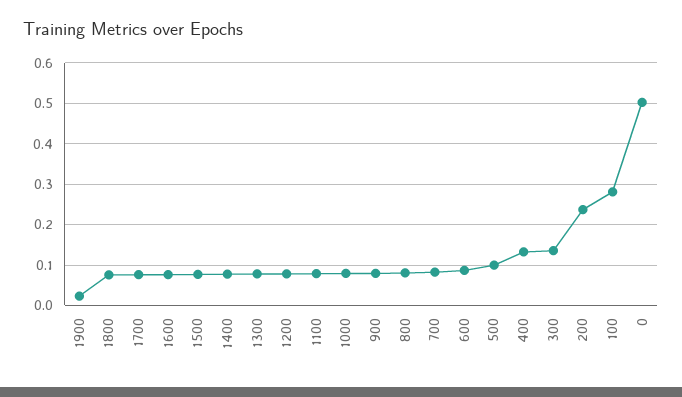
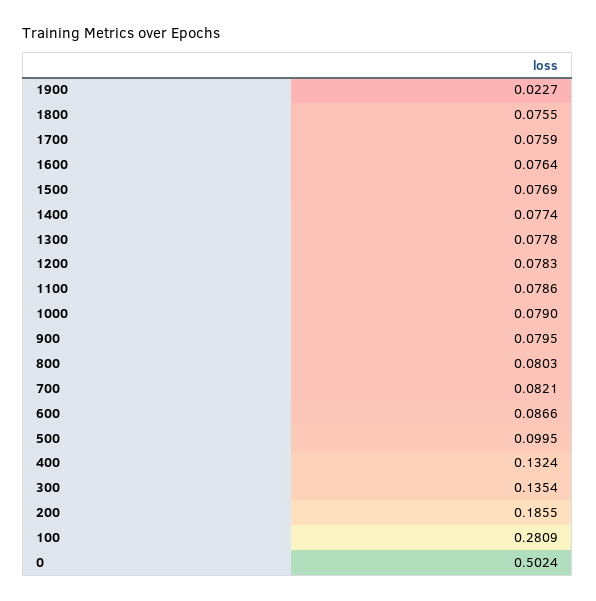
  {
    "1900": 0.0227,
    "1800": 0.0755,
    "1700": 0.0759,
    "1600": 0.0764,
    "1500": 0.0769,
    "1400": 0.0774,
    "1300": 0.0778,
    "1200": 0.0783,
    "1100": 0.0786,
    "1000": 0.079,
    "900": 0.0795,
    "800": 0.0803,
    "700": 0.0821,
    "600": 0.0866,
    "500": 0.0995,
    "400": 0.1324,
    "300": 0.1354,
-   "200": 0.24,
+   "200": 0.1855,
    "100": 0.2809,
    "0": 0.5024
  }

